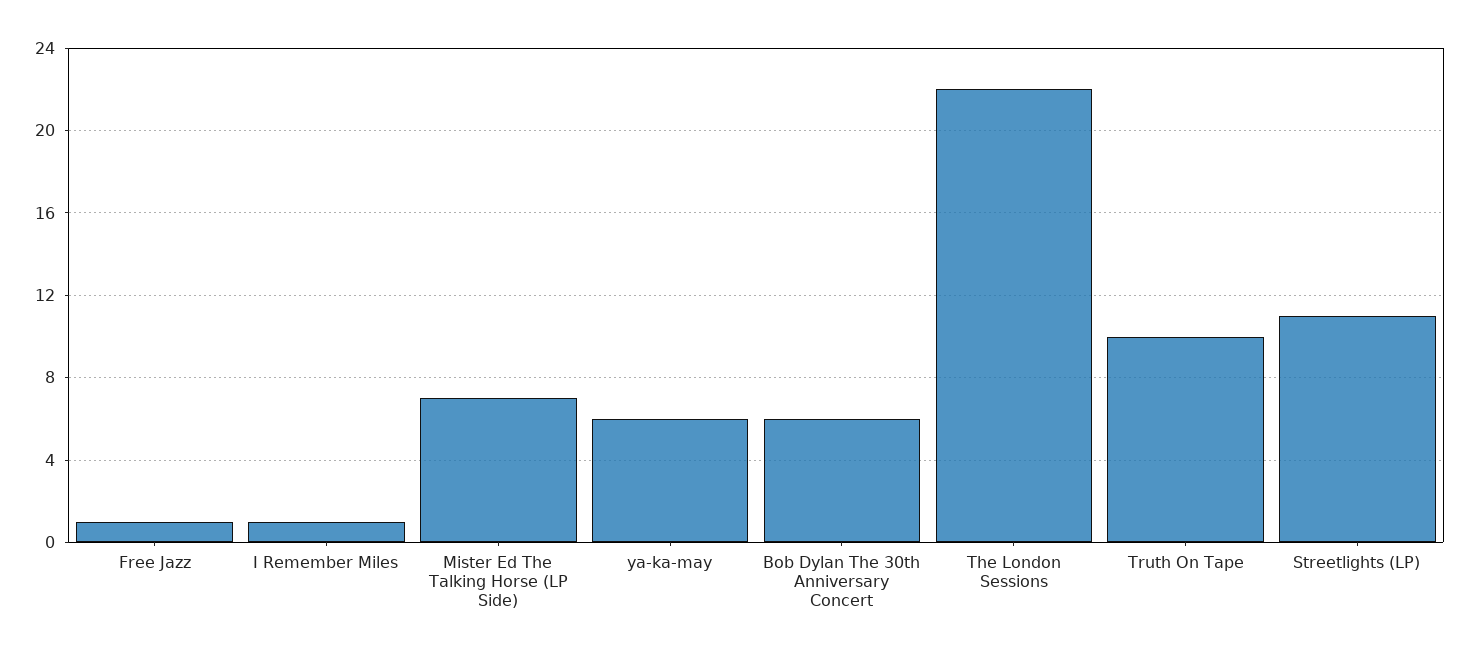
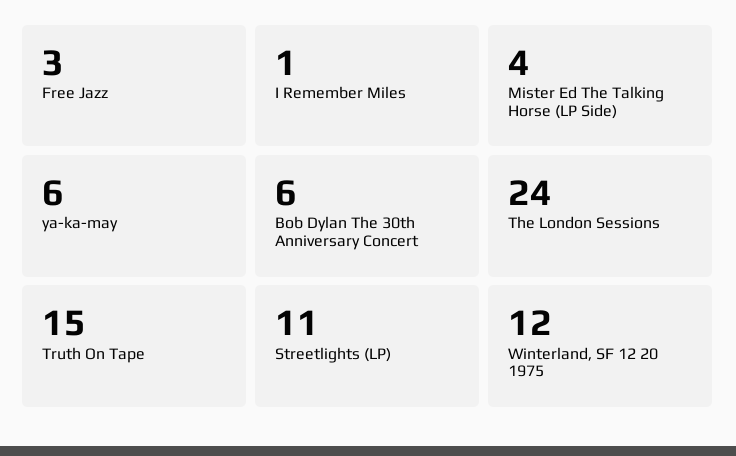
  {
-   "Free Jazz": 1,
+   "Free Jazz": 3,
    "I Remember Miles": 1,
-   "Mister Ed The Talking Horse (LP Side)": 7,
+   "Mister Ed The Talking Horse (LP Side)": 4,
    "ya-ka-may": 6,
    "Bob Dylan The 30th Anniversary Concert": 6,
-   "The London Sessions": 22,
+   "The London Sessions": 24,
-   "Truth On Tape": 10,
+   "Truth On Tape": 15,
-   "Streetlights (LP)": 11
+   "Streetlights (LP)": 11,
+   "Winterland, SF 12 20 1975": 12
  }

